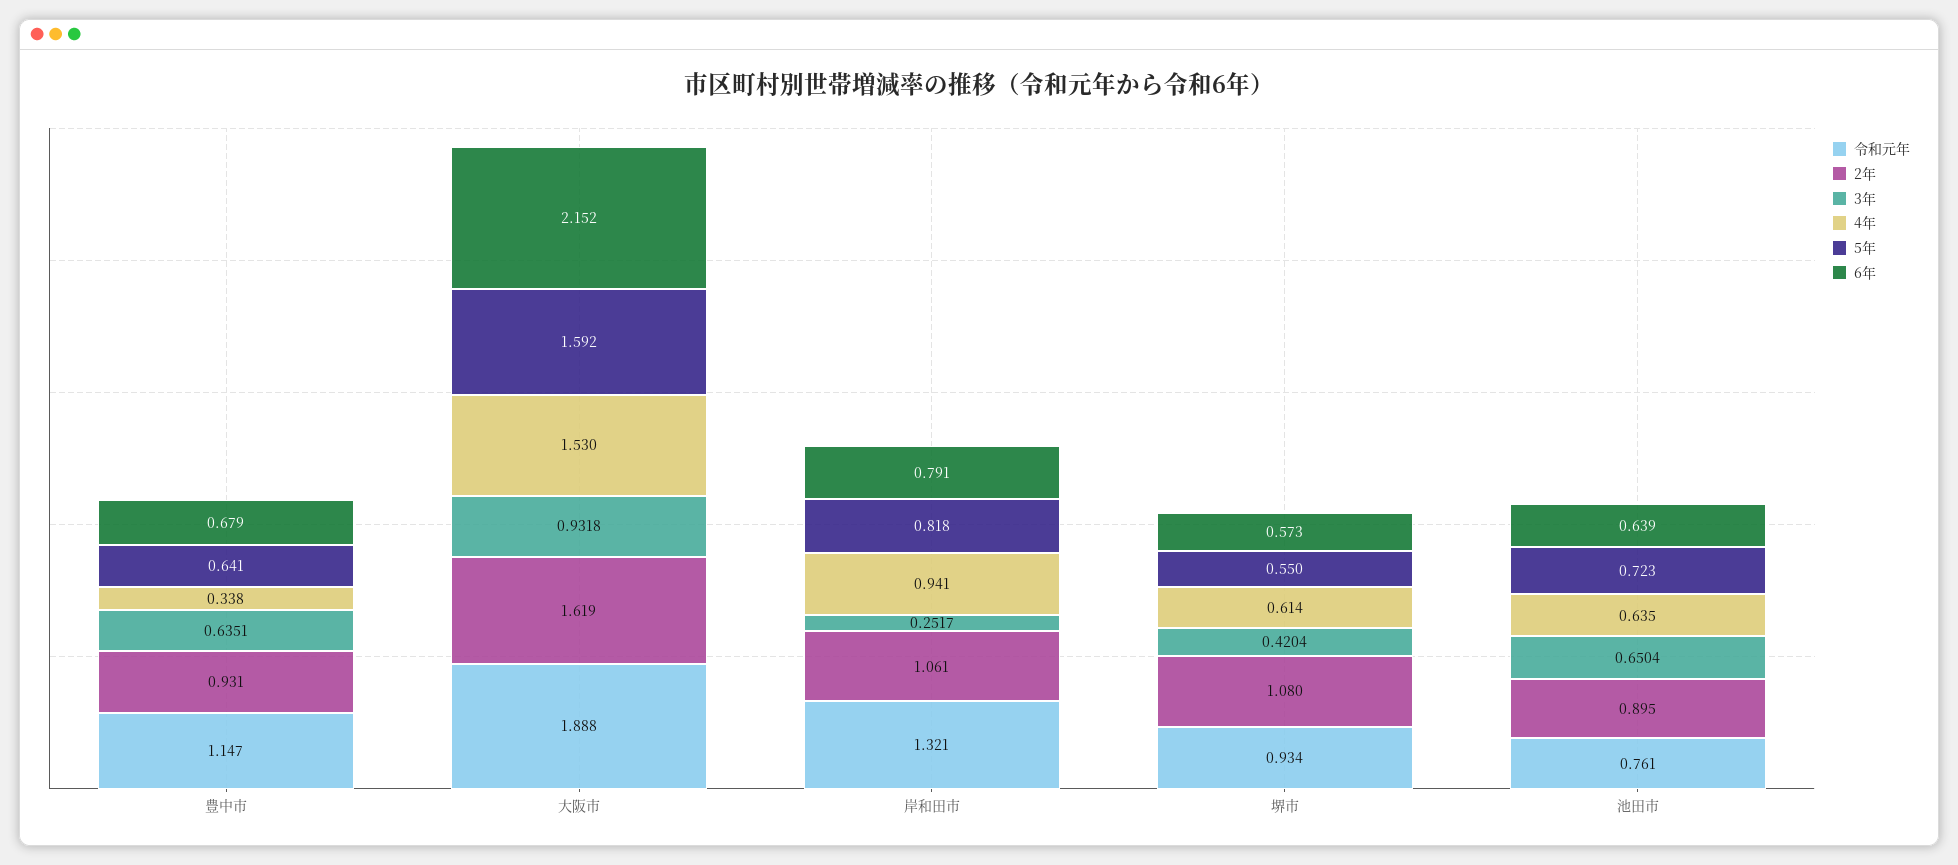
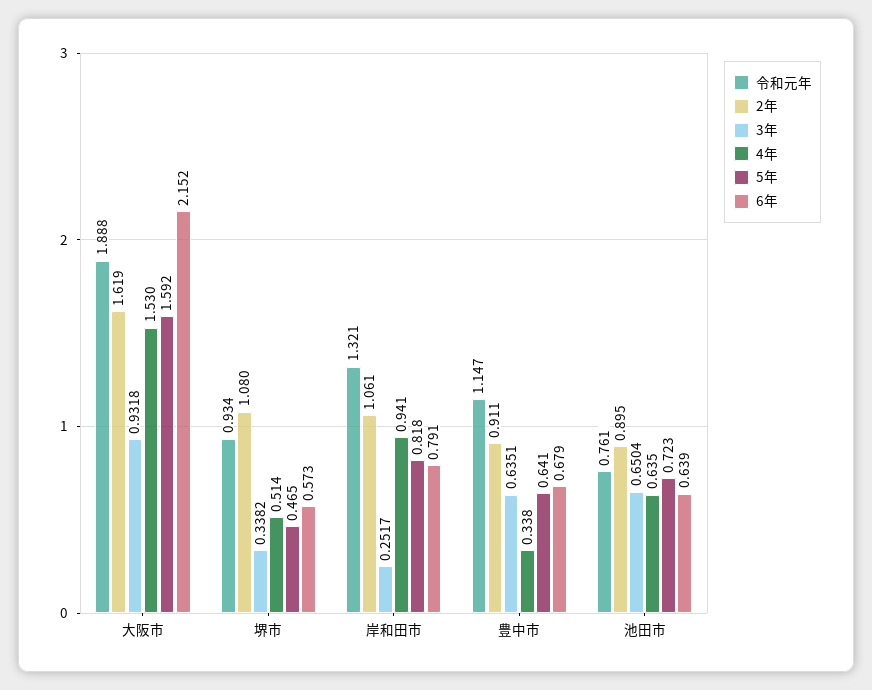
  {
    "令和元年": {
      "豊中市": 1.147,
      "大阪市": 1.888,
      "岸和田市": 1.321,
      "堺市": 0.934,
      "池田市": 0.761
    },
    "2年": {
-     "豊中市": 0.931,
+     "豊中市": 0.911,
      "大阪市": 1.619,
      "岸和田市": 1.061,
      "堺市": 1.08,
      "池田市": 0.895
    },
    "3年": {
      "豊中市": 0.6351,
      "大阪市": 0.9318,
      "岸和田市": 0.2517,
-     "堺市": 0.4204,
+     "堺市": 0.3382,
      "池田市": 0.6504
    },
    "4年": {
      "豊中市": 0.338,
      "大阪市": 1.53,
      "岸和田市": 0.941,
-     "堺市": 0.614,
+     "堺市": 0.514,
      "池田市": 0.635
    },
    "5年": {
      "豊中市": 0.641,
      "大阪市": 1.592,
      "岸和田市": 0.818,
-     "堺市": 0.55,
+     "堺市": 0.465,
      "池田市": 0.723
    },
    "6年": {
      "豊中市": 0.679,
      "大阪市": 2.152,
      "岸和田市": 0.791,
      "堺市": 0.573,
      "池田市": 0.639
    }
  }

